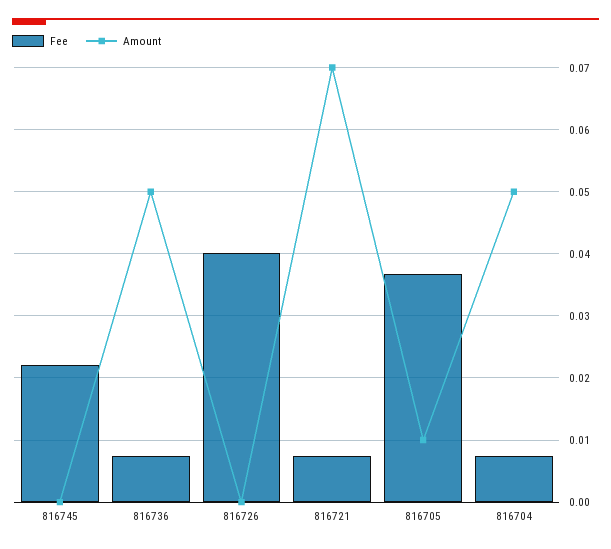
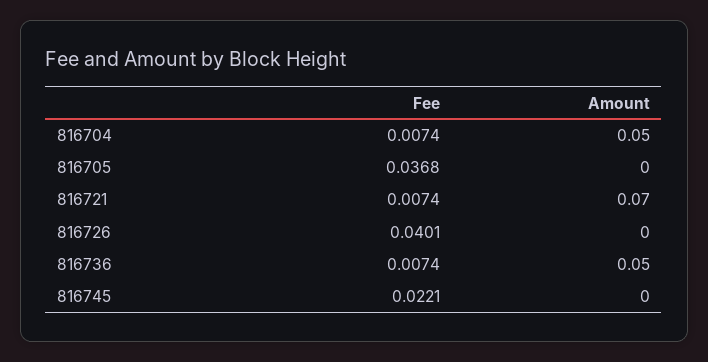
  {
    "Fee": {
      "816745": 0.0221,
      "816736": 0.0074,
      "816726": 0.0401,
      "816721": 0.0074,
      "816705": 0.0368,
      "816704": 0.0074
    },
    "Amount": {
      "816745": 0,
      "816736": 0.05,
      "816726": 0,
      "816721": 0.07,
-     "816705": 0.01,
+     "816705": 0,
      "816704": 0.05
    }
  }

